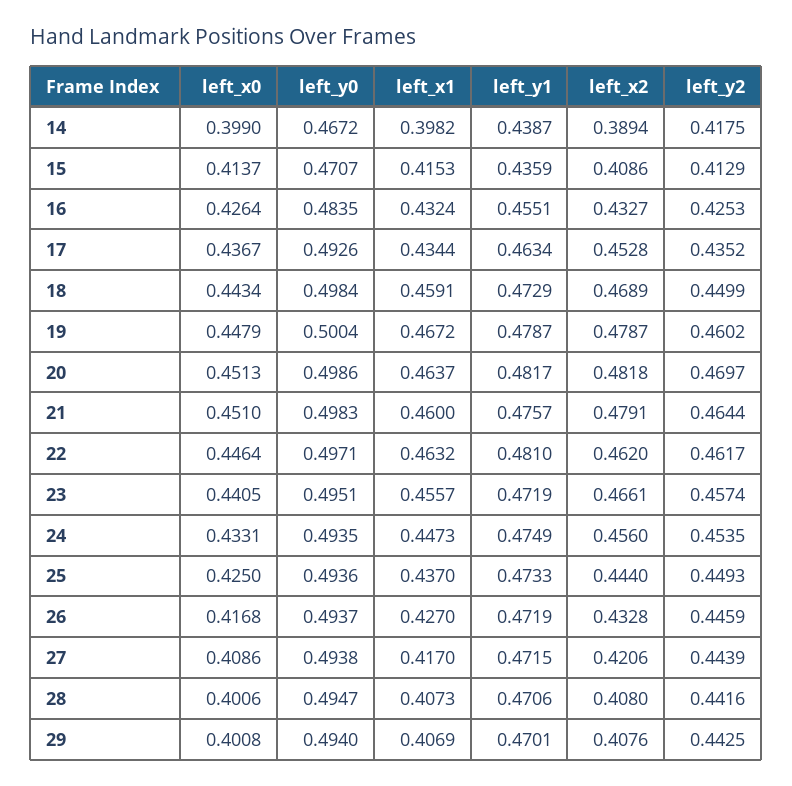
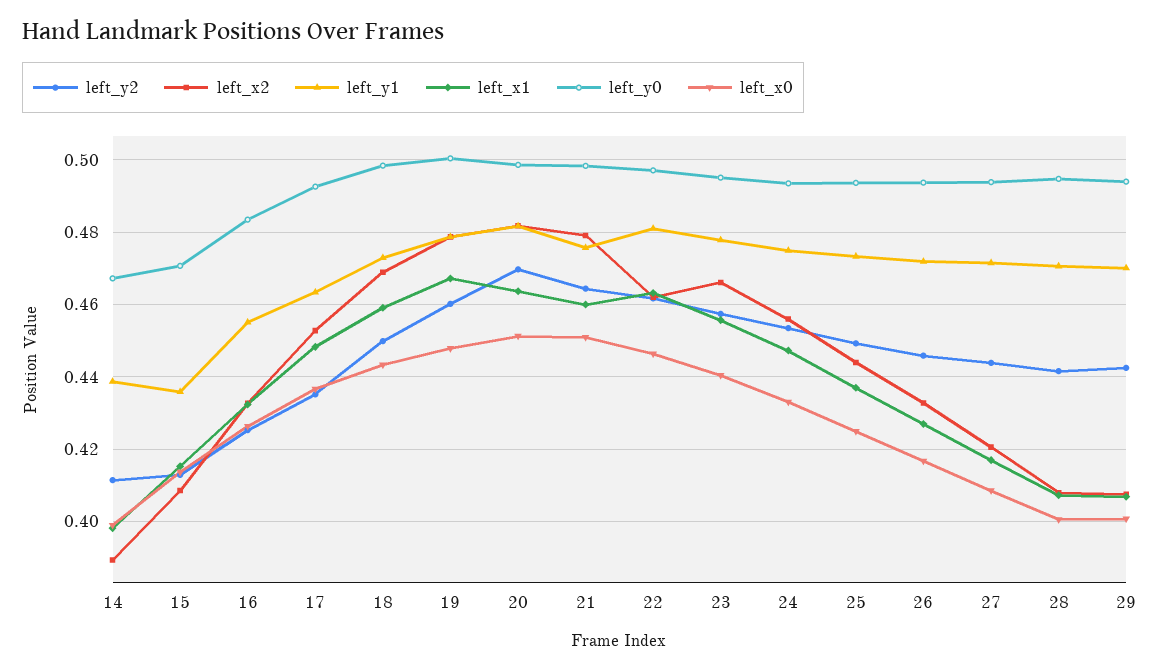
  {
    "left_x0": {
      "14": 0.399,
      "15": 0.4137,
      "16": 0.4264,
      "17": 0.4367,
      "18": 0.4434,
      "19": 0.4479,
      "20": 0.4513,
      "21": 0.451,
      "22": 0.4464,
      "23": 0.4405,
      "24": 0.4331,
      "25": 0.425,
      "26": 0.4168,
      "27": 0.4086,
      "28": 0.4006,
      "29": 0.4008
    },
    "left_y0": {
      "14": 0.4672,
      "15": 0.4707,
      "16": 0.4835,
      "17": 0.4926,
      "18": 0.4984,
      "19": 0.5004,
      "20": 0.4986,
      "21": 0.4983,
      "22": 0.4971,
      "23": 0.4951,
      "24": 0.4935,
      "25": 0.4936,
      "26": 0.4937,
      "27": 0.4938,
      "28": 0.4947,
      "29": 0.494
    },
    "left_x1": {
      "14": 0.3982,
      "15": 0.4153,
      "16": 0.4324,
-     "17": 0.4344,
+     "17": 0.448,
      "18": 0.4591,
      "19": 0.4672,
      "20": 0.4637,
      "21": 0.46,
      "22": 0.4632,
      "23": 0.4557,
      "24": 0.4473,
      "25": 0.437,
      "26": 0.427,
      "27": 0.417,
      "28": 0.4073,
      "29": 0.4069
    },
    "left_y1": {
      "14": 0.4387,
      "15": 0.4359,
      "16": 0.4551,
      "17": 0.4634,
      "18": 0.4729,
      "19": 0.4787,
      "20": 0.4817,
      "21": 0.4757,
      "22": 0.481,
-     "23": 0.4719,
+     "23": 0.478,
      "24": 0.4749,
      "25": 0.4733,
      "26": 0.4719,
      "27": 0.4715,
      "28": 0.4706,
      "29": 0.4701
    },
    "left_x2": {
      "14": 0.3894,
      "15": 0.4086,
      "16": 0.4327,
      "17": 0.4528,
      "18": 0.4689,
      "19": 0.4787,
      "20": 0.4818,
      "21": 0.4791,
      "22": 0.462,
      "23": 0.4661,
      "24": 0.456,
      "25": 0.444,
      "26": 0.4328,
      "27": 0.4206,
      "28": 0.408,
      "29": 0.4076
    },
    "left_y2": {
-     "14": 0.4175,
+     "14": 0.412,
      "15": 0.4129,
      "16": 0.4253,
      "17": 0.4352,
      "18": 0.4499,
      "19": 0.4602,
      "20": 0.4697,
      "21": 0.4644,
      "22": 0.4617,
      "23": 0.4574,
      "24": 0.4535,
      "25": 0.4493,
      "26": 0.4459,
      "27": 0.4439,
      "28": 0.4416,
      "29": 0.4425
    }
  }

